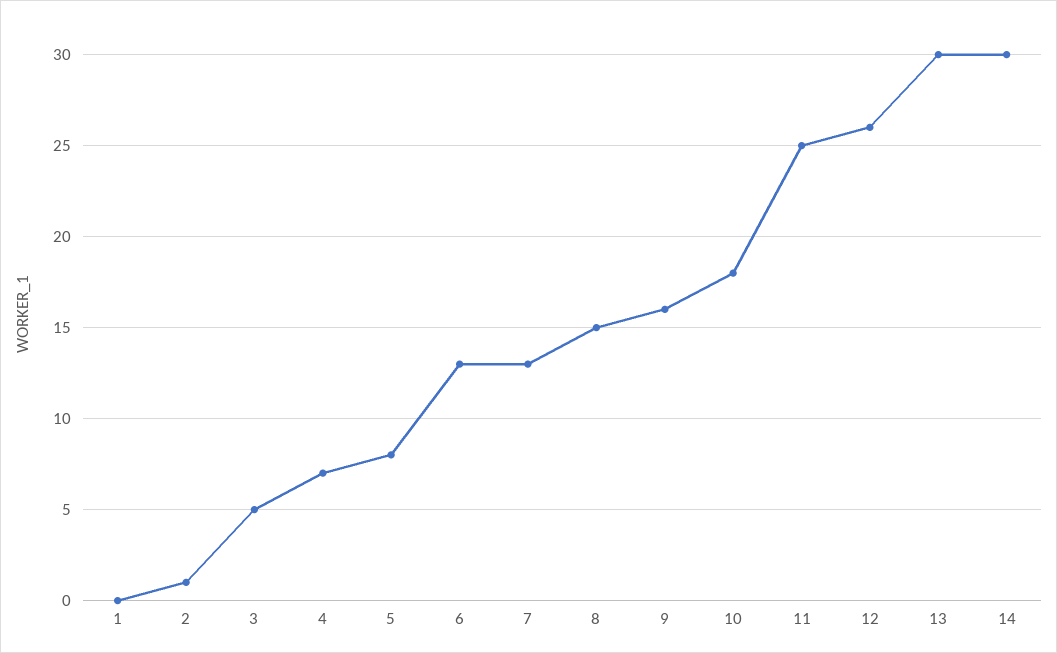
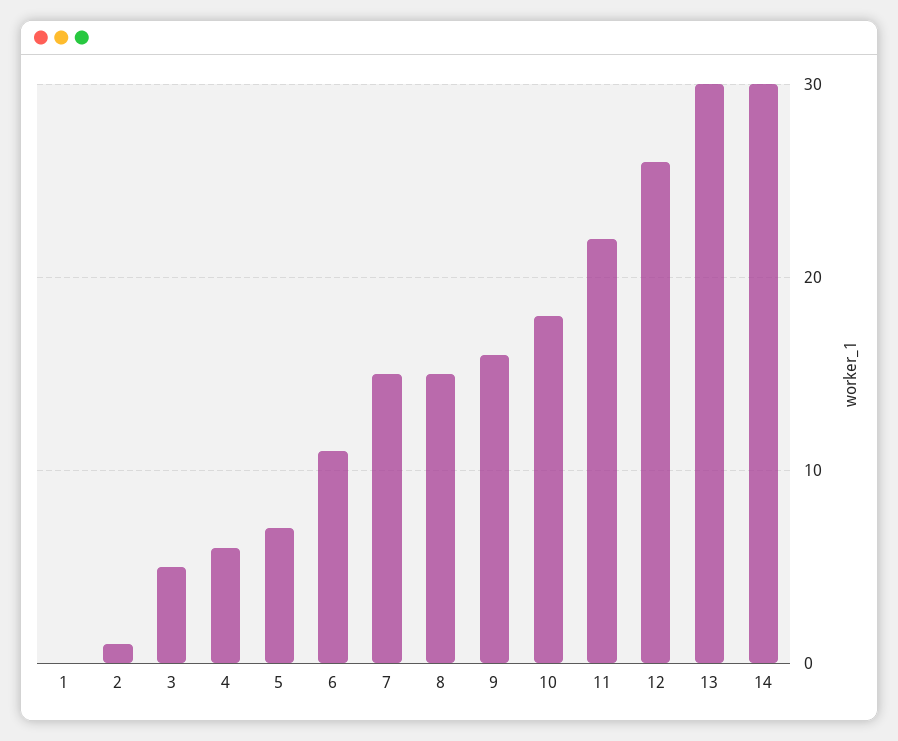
  {
    "1": 0,
    "2": 1,
    "3": 5,
-   "4": 7,
+   "4": 6,
-   "5": 8,
+   "5": 7,
-   "6": 13,
+   "6": 11,
-   "7": 13,
+   "7": 15,
    "8": 15,
    "9": 16,
    "10": 18,
-   "11": 25,
+   "11": 22,
    "12": 26,
    "13": 30,
    "14": 30
  }

